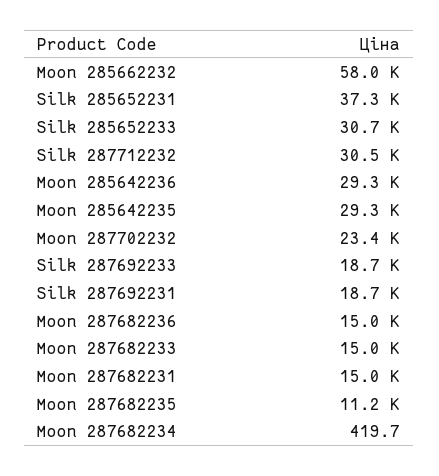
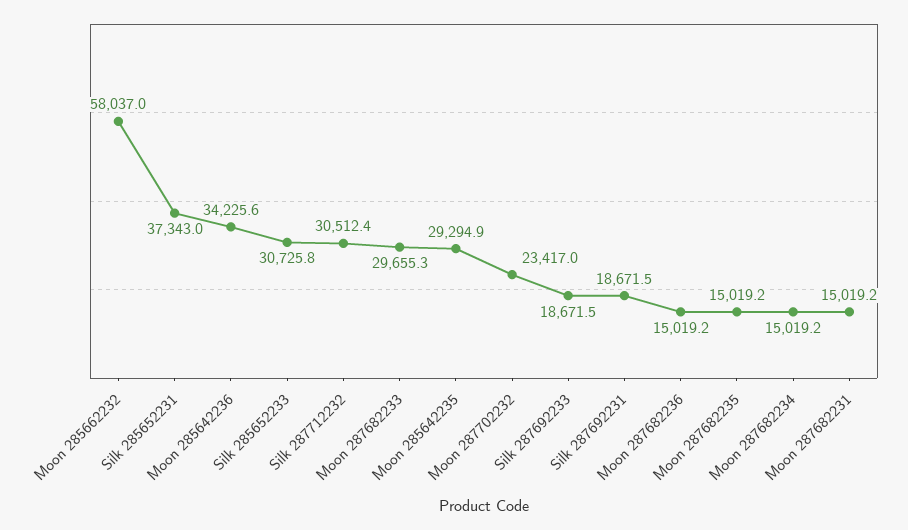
  {
    "Moon 285662232": 58037,
    "Silk 285652231": 37343,
    "Silk 285652233": 30725.8,
    "Silk 287712232": 30512.4,
-   "Moon 285642236": 29300,
+   "Moon 285642236": 34225.6,
    "Moon 285642235": 29294.9,
    "Moon 287702232": 23417,
    "Silk 287692233": 18671.5,
    "Silk 287692231": 18671.5,
    "Moon 287682236": 15019.2,
-   "Moon 287682233": 15000,
+   "Moon 287682233": 29655.3,
    "Moon 287682231": 15019.2,
-   "Moon 287682235": 11200,
+   "Moon 287682235": 15019.2,
-   "Moon 287682234": 419.7
+   "Moon 287682234": 15019.2
  }

